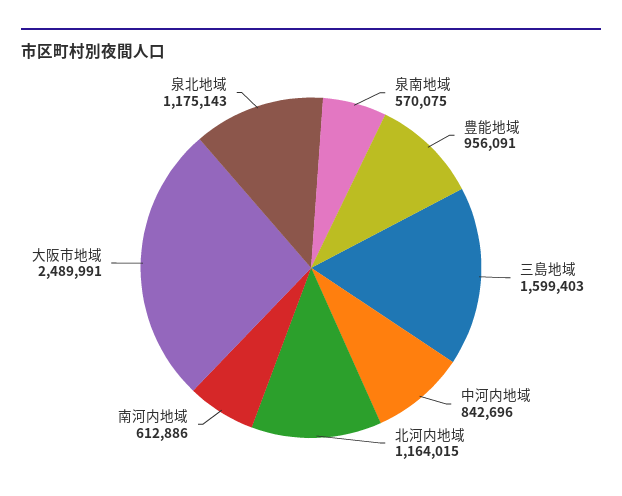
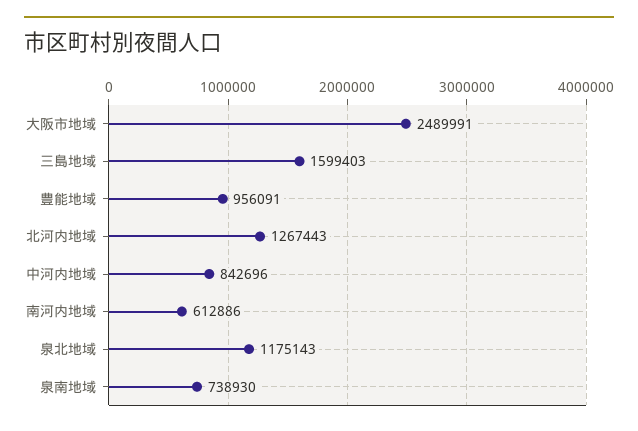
  {
-   "泉南地域": 570075,
+   "泉南地域": 738930,
    "豊能地域": 956091,
    "三島地域": 1599403,
    "中河内地域": 842696,
-   "北河内地域": 1164015,
+   "北河内地域": 1267443,
    "南河内地域": 612886,
    "大阪市地域": 2489991,
    "泉北地域": 1175143
  }

